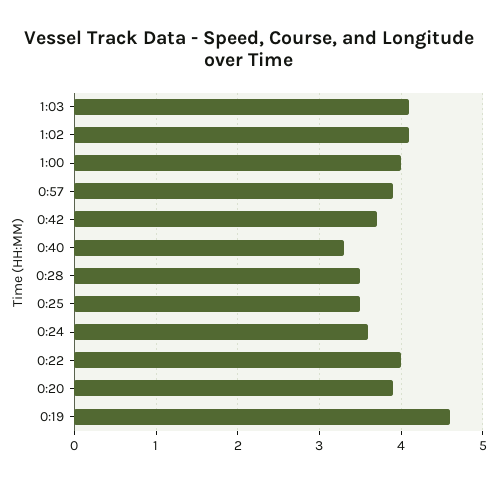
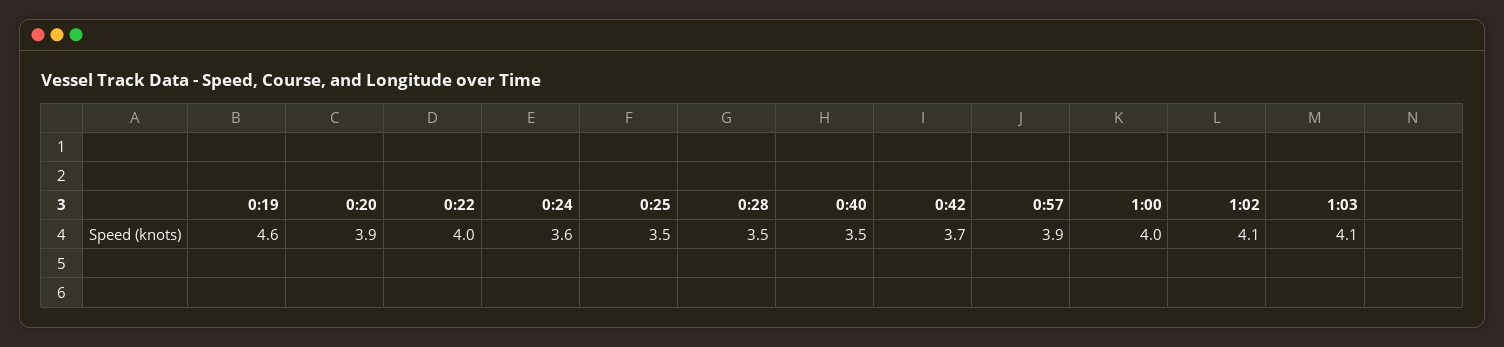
  {
    "1:03": 4.1,
    "1:02": 4.1,
    "1:00": 4,
    "0:57": 3.9,
    "0:42": 3.7,
-   "0:40": 3.3,
+   "0:40": 3.5,
    "0:28": 3.5,
    "0:25": 3.5,
    "0:24": 3.6,
    "0:22": 4,
    "0:20": 3.9,
    "0:19": 4.6
  }

